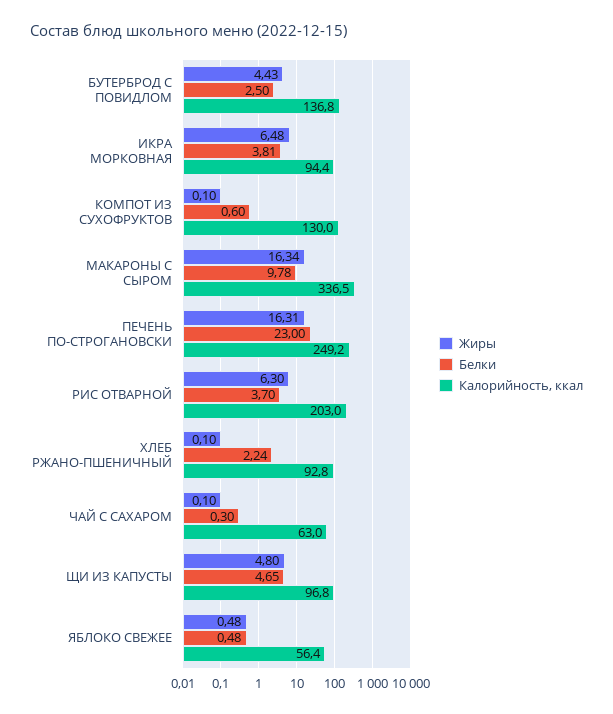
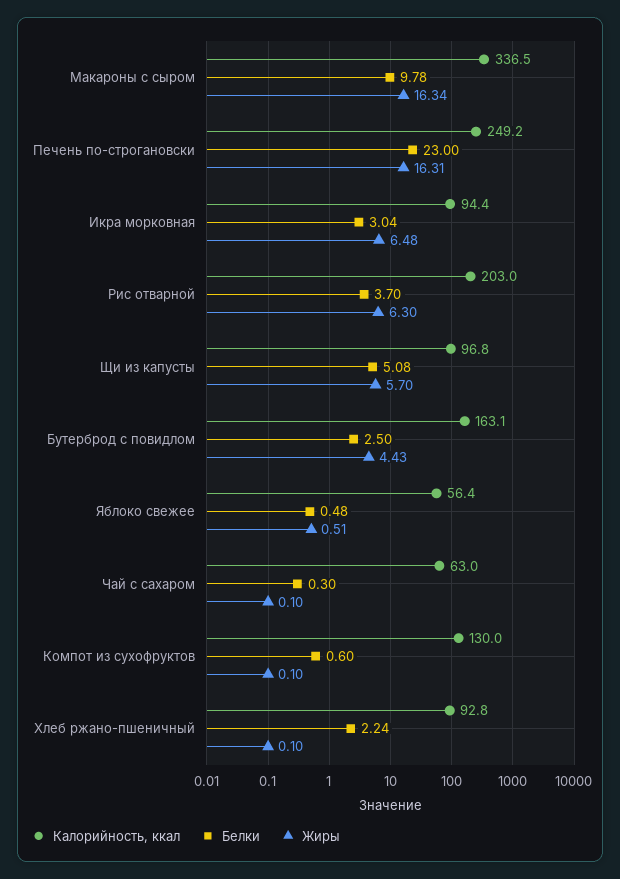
  {
    "Жиры": {
      "БУТЕРБРОД С ПОВИДЛОМ": 4.43,
      "ИКРА МОРКОВНАЯ": 6.48,
      "КОМПОТ ИЗ СУХОФРУКТОВ": 0.1,
      "МАКАРОНЫ С СЫРОМ": 16.34,
      "ПЕЧЕНЬ ПО-СТРОГАНОВСКИ": 16.31,
      "РИС ОТВАРНОЙ": 6.3,
      "ХЛЕБ РЖАНО-ПШЕНИЧНЫЙ": 0.1,
      "ЧАЙ С САХАРОМ": 0.1,
-     "ЩИ ИЗ КАПУСТЫ": 4.8,
+     "ЩИ ИЗ КАПУСТЫ": 5.7,
-     "ЯБЛОКО СВЕЖЕЕ": 0.48
+     "ЯБЛОКО СВЕЖЕЕ": 0.51
    },
    "Белки": {
      "БУТЕРБРОД С ПОВИДЛОМ": 2.5,
-     "ИКРА МОРКОВНАЯ": 3.81,
+     "ИКРА МОРКОВНАЯ": 3.04,
      "КОМПОТ ИЗ СУХОФРУКТОВ": 0.6,
      "МАКАРОНЫ С СЫРОМ": 9.78,
      "ПЕЧЕНЬ ПО-СТРОГАНОВСКИ": 23,
      "РИС ОТВАРНОЙ": 3.7,
      "ХЛЕБ РЖАНО-ПШЕНИЧНЫЙ": 2.24,
      "ЧАЙ С САХАРОМ": 0.3,
-     "ЩИ ИЗ КАПУСТЫ": 4.65,
+     "ЩИ ИЗ КАПУСТЫ": 5.08,
      "ЯБЛОКО СВЕЖЕЕ": 0.48
    },
    "Калорийность, ккал": {
-     "БУТЕРБРОД С ПОВИДЛОМ": 136.8,
+     "БУТЕРБРОД С ПОВИДЛОМ": 163.1,
      "ИКРА МОРКОВНАЯ": 94.4,
      "КОМПОТ ИЗ СУХОФРУКТОВ": 130,
      "МАКАРОНЫ С СЫРОМ": 336.5,
      "ПЕЧЕНЬ ПО-СТРОГАНОВСКИ": 249.2,
      "РИС ОТВАРНОЙ": 203,
      "ХЛЕБ РЖАНО-ПШЕНИЧНЫЙ": 92.8,
      "ЧАЙ С САХАРОМ": 63,
      "ЩИ ИЗ КАПУСТЫ": 96.8,
      "ЯБЛОКО СВЕЖЕЕ": 56.4
    }
  }

